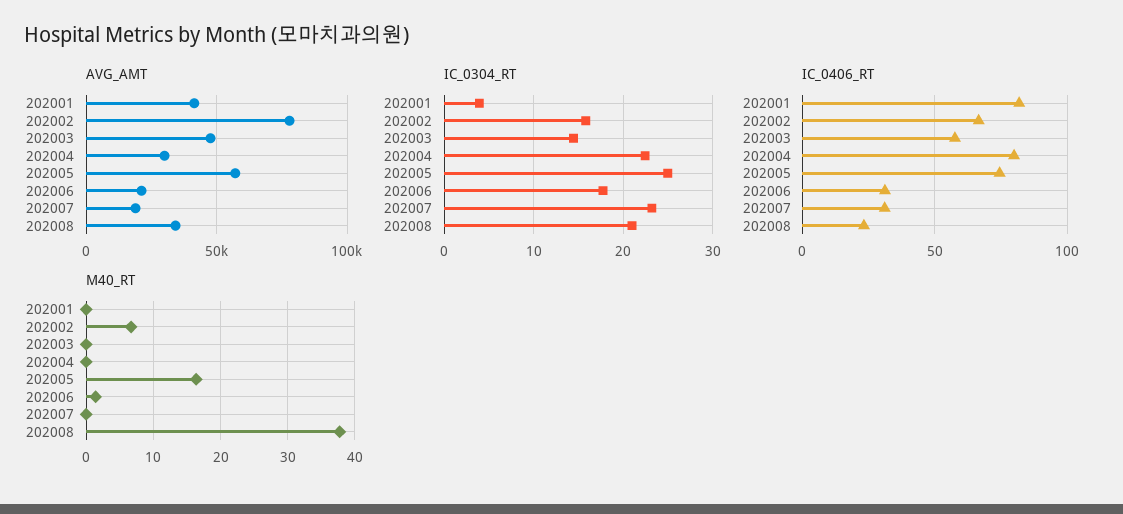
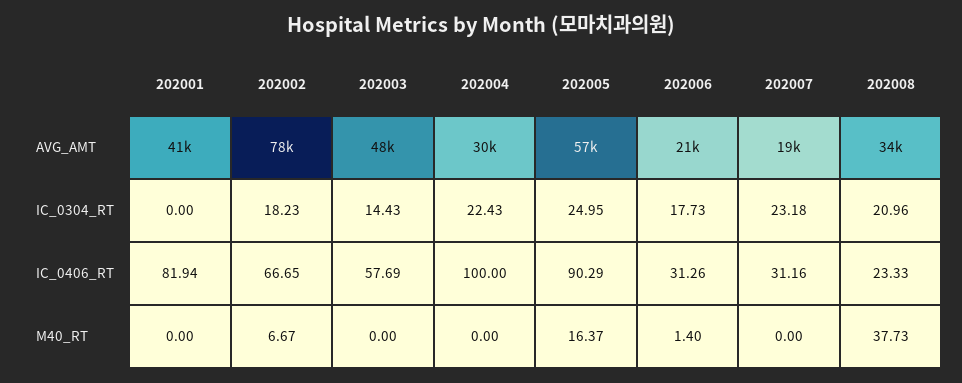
  {
    "AVG_AMT": {
      "202001": 41000,
      "202002": 78000,
      "202003": 48000,
      "202004": 30000,
      "202005": 57000,
      "202006": 21000,
      "202007": 19000,
      "202008": 34000
    },
    "IC_0304_RT": {
-     "202001": 4,
+     "202001": 0,
-     "202002": 16,
+     "202002": 18.23,
      "202003": 14.43,
      "202004": 22.43,
      "202005": 24.95,
      "202006": 17.73,
      "202007": 23.18,
      "202008": 20.96
    },
    "IC_0406_RT": {
      "202001": 81.94,
      "202002": 66.65,
      "202003": 57.69,
-     "202004": 80,
+     "202004": 100,
-     "202005": 75,
+     "202005": 90.29,
      "202006": 31.26,
      "202007": 31.16,
      "202008": 23.33
    },
    "M40_RT": {
      "202001": 0,
      "202002": 6.67,
      "202003": 0,
      "202004": 0,
      "202005": 16.37,
      "202006": 1.4,
      "202007": 0,
      "202008": 37.73
    }
  }

